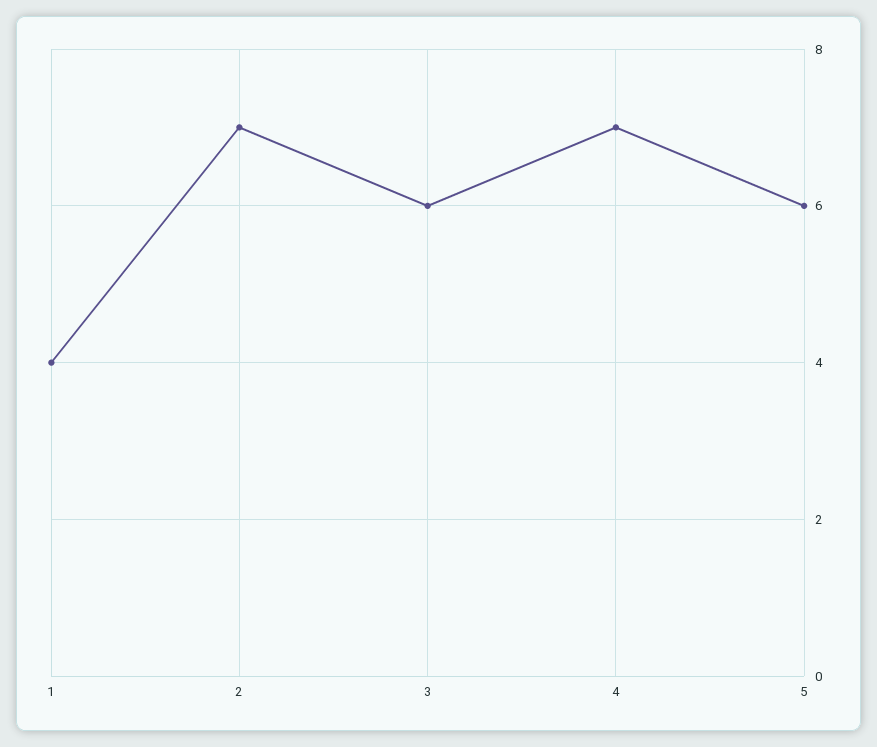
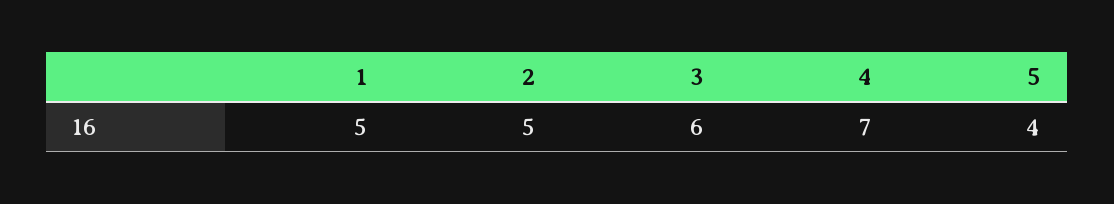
  {
-   "1": 4,
+   "1": 5,
-   "2": 7,
+   "2": 5,
    "3": 6,
    "4": 7,
-   "5": 6
+   "5": 4
  }

